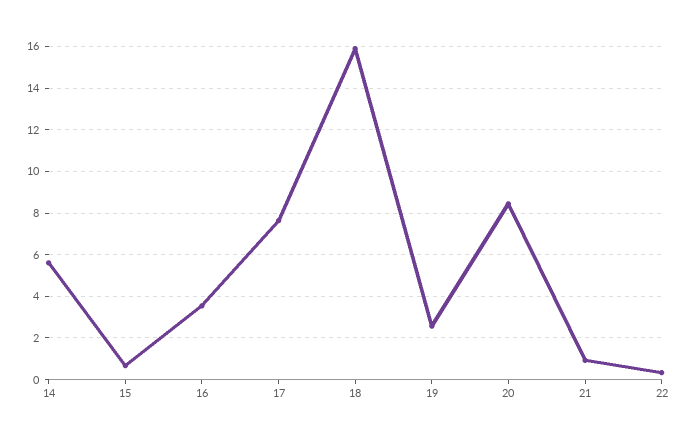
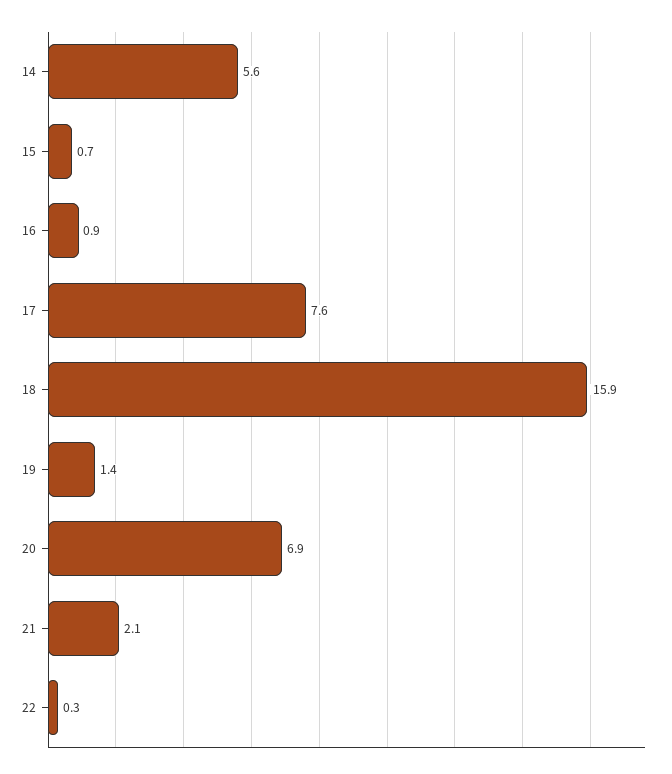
  {
    "14": 5.6,
    "15": 0.7,
-   "16": 3.5,
+   "16": 0.9,
    "17": 7.6,
    "18": 15.9,
-   "19": 2.5,
+   "19": 1.4,
-   "20": 8.5,
+   "20": 6.9,
-   "21": 1,
+   "21": 2.1,
    "22": 0.3
  }

